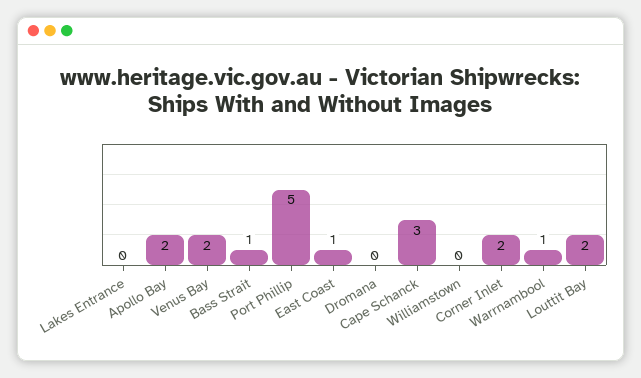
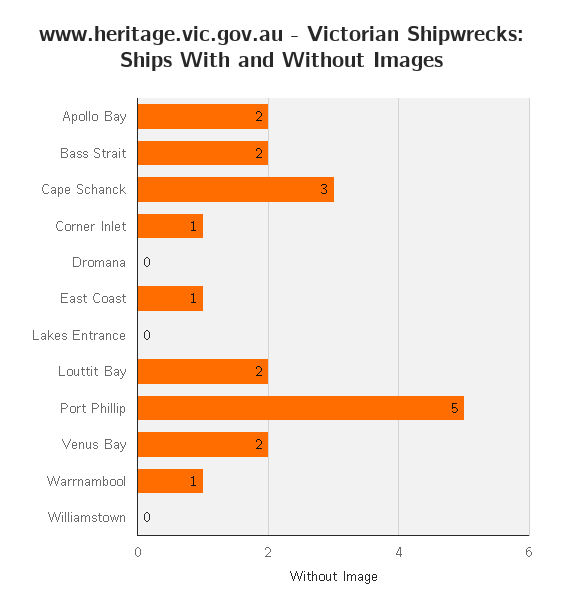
  {
    "Lakes Entrance": 0,
    "Apollo Bay": 2,
    "Venus Bay": 2,
-   "Bass Strait": 1,
+   "Bass Strait": 2,
    "Port Phillip": 5,
    "East Coast": 1,
    "Dromana": 0,
    "Cape Schanck": 3,
    "Williamstown": 0,
-   "Corner Inlet": 2,
+   "Corner Inlet": 1,
    "Warrnambool": 1,
    "Louttit Bay": 2
  }

